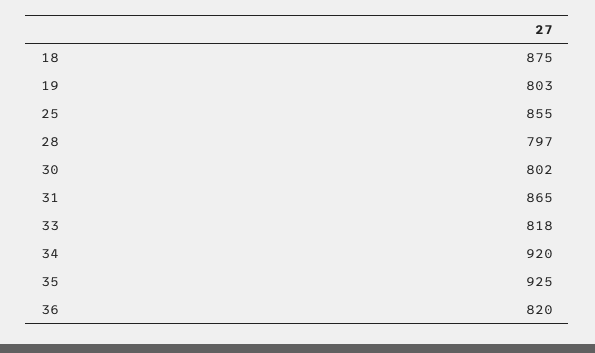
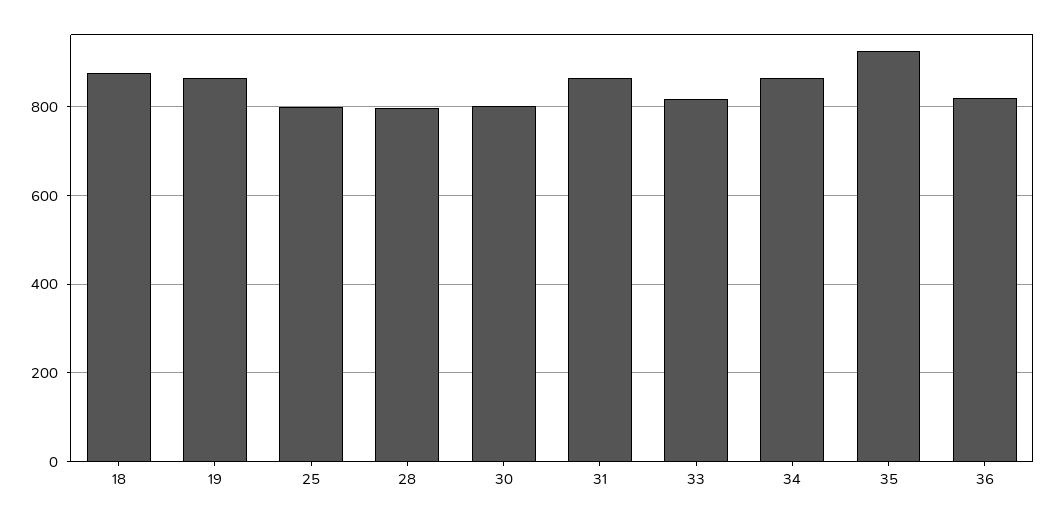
  {
    "18": 875,
-   "19": 803,
+   "19": 860,
-   "25": 855,
+   "25": 800,
    "28": 797,
    "30": 802,
    "31": 865,
    "33": 818,
-   "34": 920,
+   "34": 860,
    "35": 925,
    "36": 820
  }

